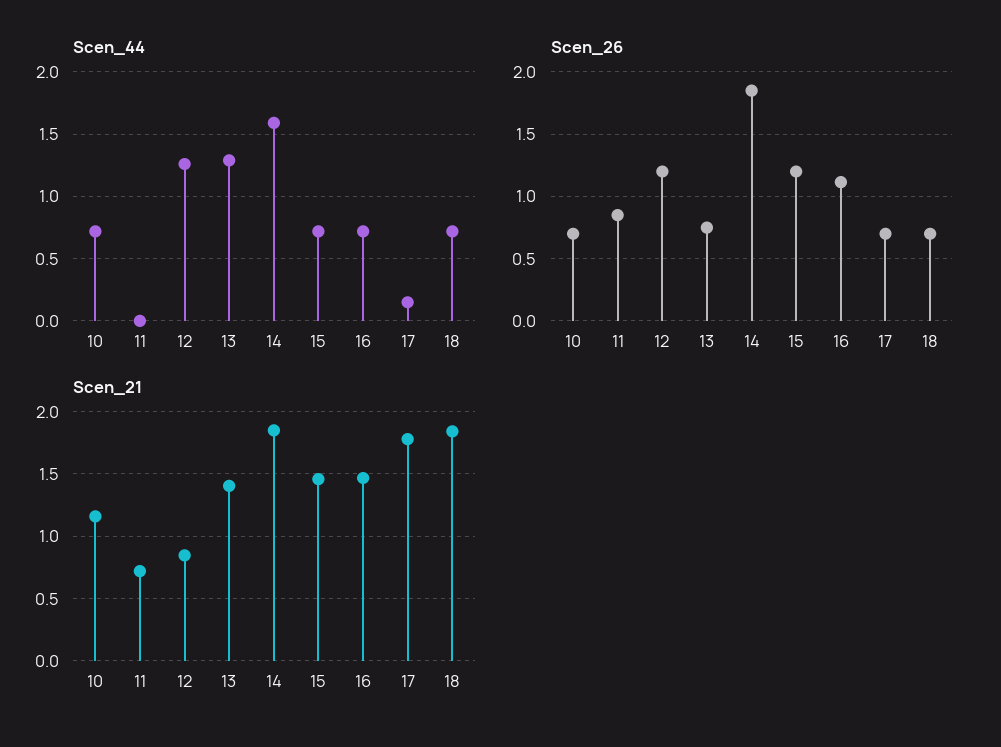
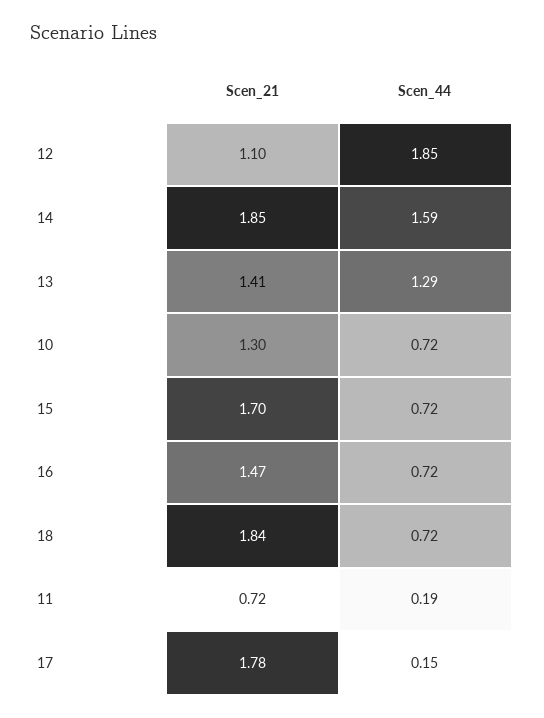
  {
    "Scen_44": {
      "10": 0.72,
-     "11": 0,
+     "11": 0.19,
-     "12": 1.25,
+     "12": 1.85,
      "13": 1.29,
      "14": 1.59,
      "15": 0.72,
      "16": 0.72,
      "17": 0.15,
      "18": 0.72
    },
-   "Scen_26": {
-     "10": 0.7,
-     "11": 0.85,
-     "12": 1.2,
-     "13": 0.75,
-     "14": 1.85,
-     "15": 1.2,
-     "16": 1.1,
-     "17": 0.7,
-     "18": 0.7
-   },
    "Scen_21": {
-     "10": 1.15,
+     "10": 1.3,
      "11": 0.72,
-     "12": 0.85,
+     "12": 1.1,
      "13": 1.41,
      "14": 1.85,
-     "15": 1.45,
+     "15": 1.7,
      "16": 1.47,
      "17": 1.78,
      "18": 1.84
    }
  }

